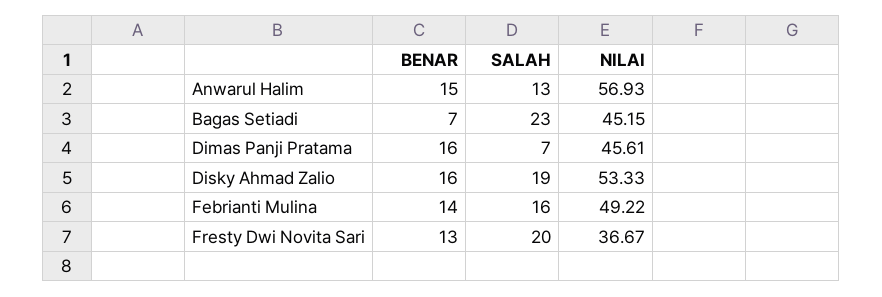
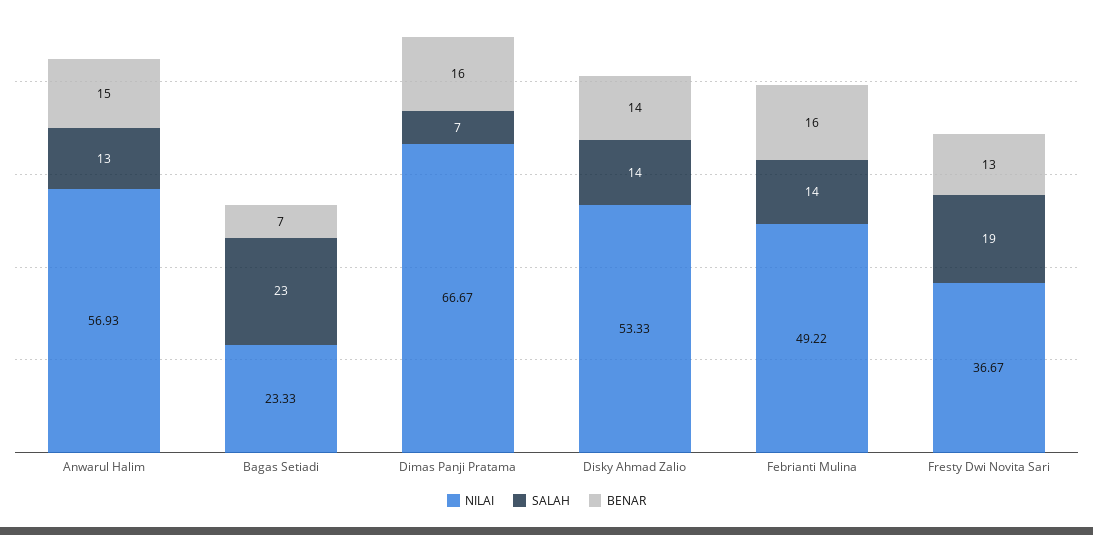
  {
    "BENAR": {
      "Anwarul Halim": 15,
      "Bagas Setiadi": 7,
      "Dimas Panji Pratama": 16,
-     "Disky Ahmad Zalio": 16,
+     "Disky Ahmad Zalio": 14,
-     "Febrianti Mulina": 14,
+     "Febrianti Mulina": 16,
      "Fresty Dwi Novita Sari": 13
    },
    "SALAH": {
      "Anwarul Halim": 13,
      "Bagas Setiadi": 23,
      "Dimas Panji Pratama": 7,
-     "Disky Ahmad Zalio": 19,
+     "Disky Ahmad Zalio": 14,
-     "Febrianti Mulina": 16,
+     "Febrianti Mulina": 14,
-     "Fresty Dwi Novita Sari": 20
+     "Fresty Dwi Novita Sari": 19
    },
    "NILAI": {
      "Anwarul Halim": 56.93,
-     "Bagas Setiadi": 45.15,
+     "Bagas Setiadi": 23.33,
-     "Dimas Panji Pratama": 45.61,
+     "Dimas Panji Pratama": 66.67,
      "Disky Ahmad Zalio": 53.33,
      "Febrianti Mulina": 49.22,
      "Fresty Dwi Novita Sari": 36.67
    }
  }

